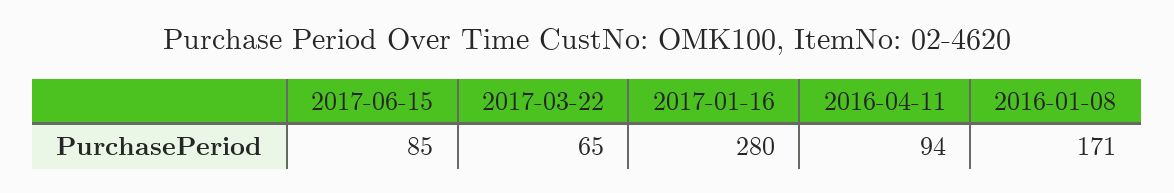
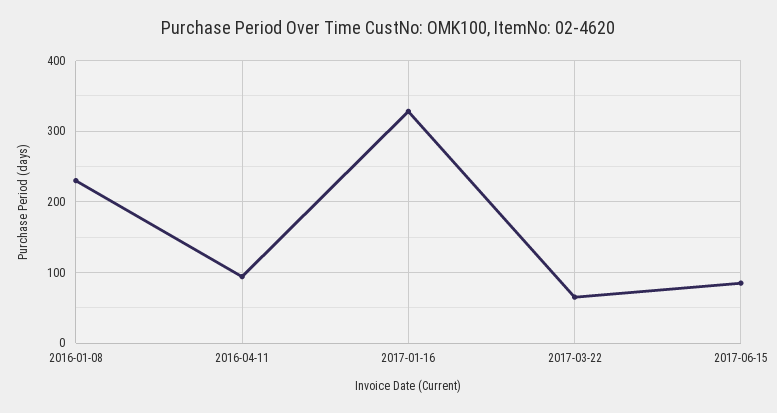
  {
    "2017-06-15": 85,
    "2017-03-22": 65,
-   "2017-01-16": 280,
+   "2017-01-16": 330,
    "2016-04-11": 94,
-   "2016-01-08": 171
+   "2016-01-08": 230
  }

